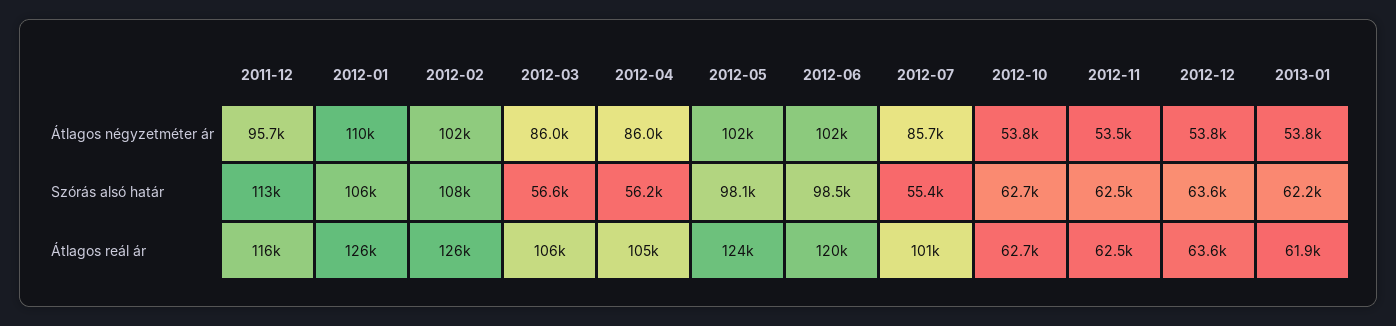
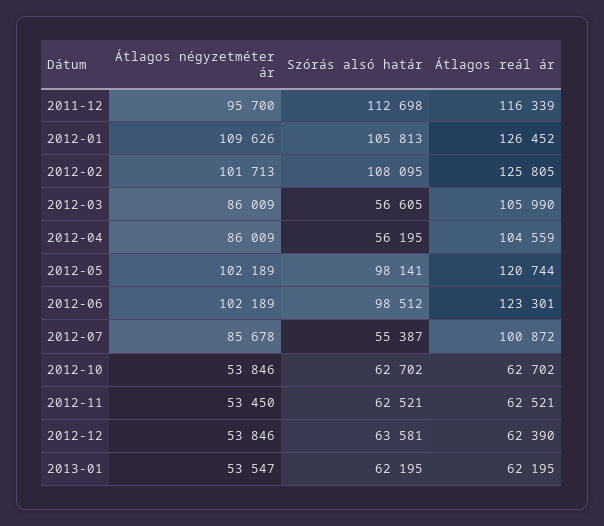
  {
    "2011-12": {
      "Átlagos négyzetméter ár": 95700,
      "Szórás alsó határ": 112698,
      "Átlagos reál ár": 116339
    },
    "2012-01": {
      "Átlagos négyzetméter ár": 109626,
      "Szórás alsó határ": 105813,
      "Átlagos reál ár": 126452
    },
    "2012-02": {
      "Átlagos négyzetméter ár": 101713,
      "Szórás alsó határ": 108095,
      "Átlagos reál ár": 125805
    },
    "2012-03": {
      "Átlagos négyzetméter ár": 86009,
      "Szórás alsó határ": 56605,
      "Átlagos reál ár": 105990
    },
    "2012-04": {
      "Átlagos négyzetméter ár": 86009,
      "Szórás alsó határ": 56195,
      "Átlagos reál ár": 104559
    },
    "2012-05": {
      "Átlagos négyzetméter ár": 102189,
      "Szórás alsó határ": 98141,
-     "Átlagos reál ár": 124000
+     "Átlagos reál ár": 120744
    },
    "2012-06": {
      "Átlagos négyzetméter ár": 102189,
      "Szórás alsó határ": 98512,
-     "Átlagos reál ár": 120000
+     "Átlagos reál ár": 123301
    },
    "2012-07": {
      "Átlagos négyzetméter ár": 85678,
      "Szórás alsó határ": 55387,
      "Átlagos reál ár": 100872
    },
    "2012-10": {
      "Átlagos négyzetméter ár": 53846,
      "Szórás alsó határ": 62702,
      "Átlagos reál ár": 62702
    },
    "2012-11": {
      "Átlagos négyzetméter ár": 53450,
      "Szórás alsó határ": 62521,
      "Átlagos reál ár": 62521
    },
    "2012-12": {
      "Átlagos négyzetméter ár": 53846,
      "Szórás alsó határ": 63581,
-     "Átlagos reál ár": 63600
+     "Átlagos reál ár": 62390
    },
    "2013-01": {
-     "Átlagos négyzetméter ár": 53800,
+     "Átlagos négyzetméter ár": 53547,
      "Szórás alsó határ": 62195,
-     "Átlagos reál ár": 61900
+     "Átlagos reál ár": 62195
    }
  }

